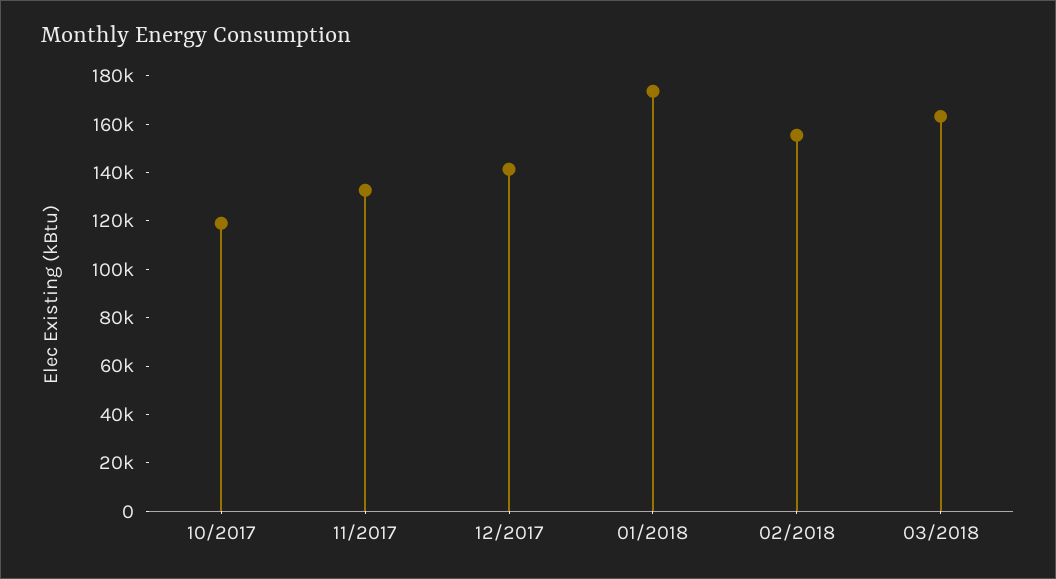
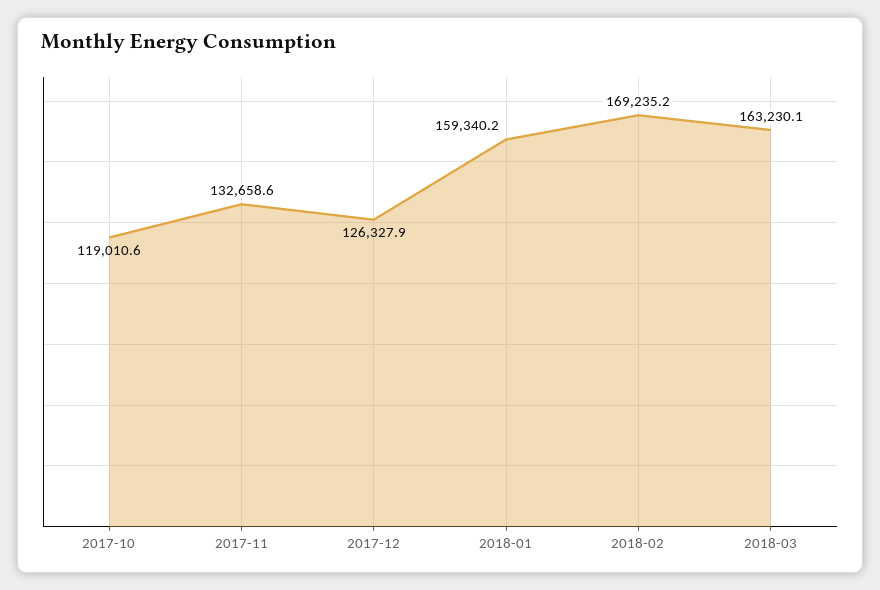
  {
    "10/2017": 119010.6,
    "11/2017": 132658.6,
-   "12/2017": 140000,
+   "12/2017": 126327.9,
-   "01/2018": 175000,
+   "01/2018": 159340.2,
-   "02/2018": 155000,
+   "02/2018": 169235.2,
    "03/2018": 163230.1
  }

